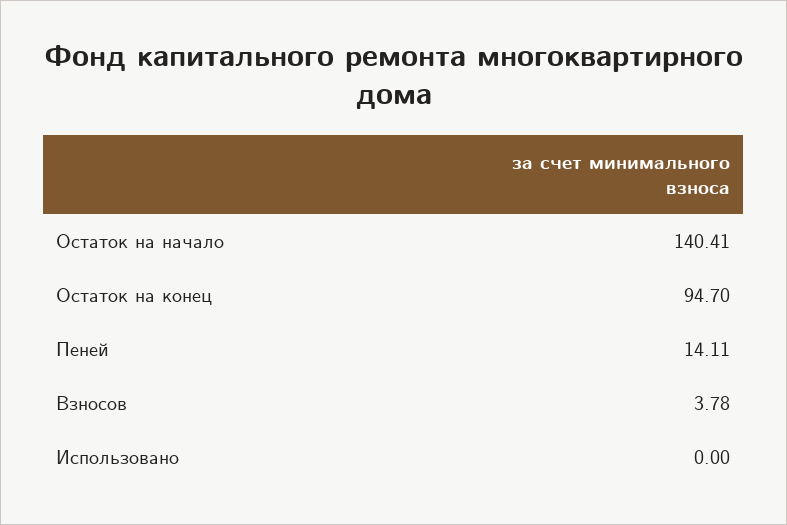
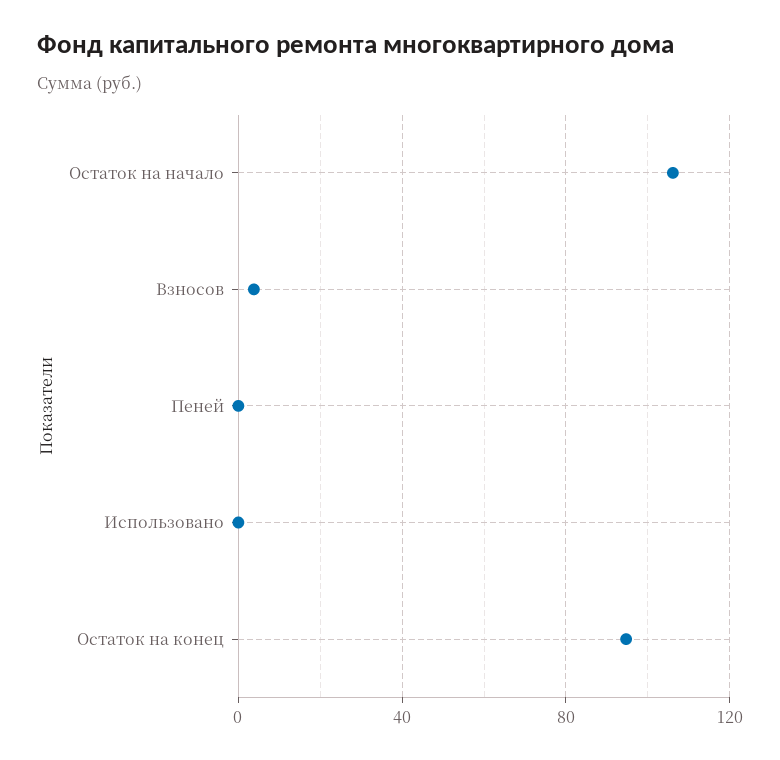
  {
-   "Остаток на начало": 140.41,
+   "Остаток на начало": 105,
    "Остаток на конец": 94.7,
-   "Пеней": 14.11,
+   "Пеней": 0,
    "Взносов": 3.78,
    "Использовано": 0
  }

